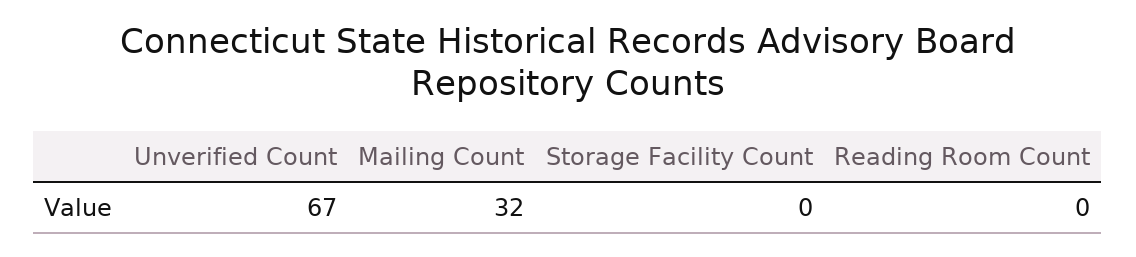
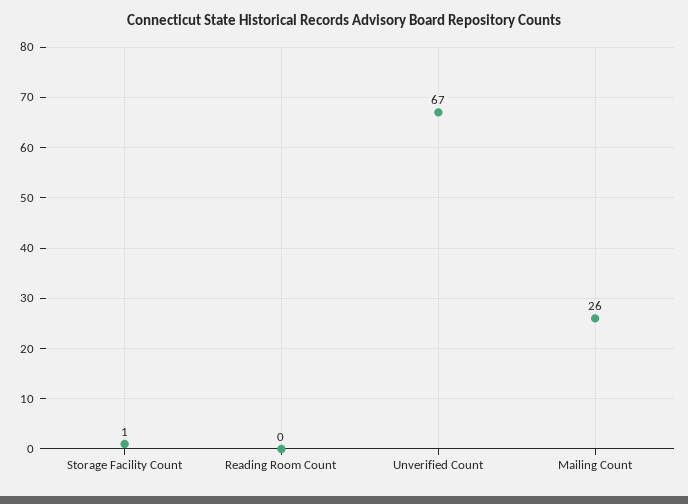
  {
    "Unverified Count": 67,
-   "Mailing Count": 32,
+   "Mailing Count": 26,
-   "Storage Facility Count": 0,
+   "Storage Facility Count": 1,
    "Reading Room Count": 0
  }

